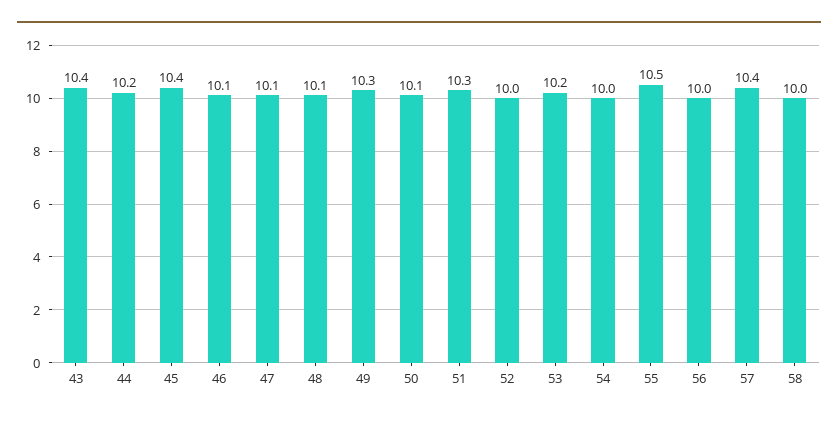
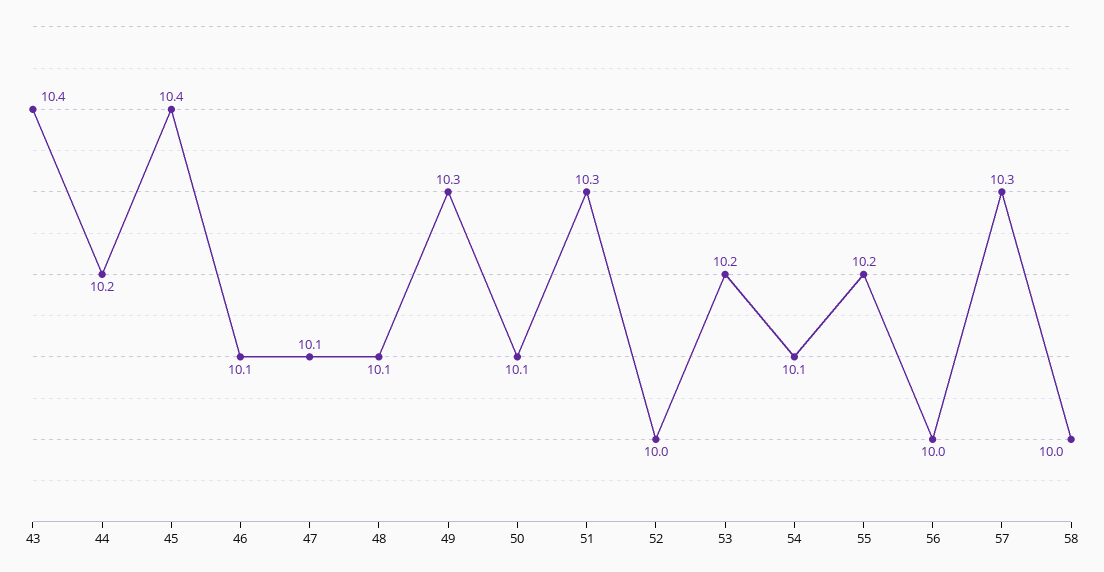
  {
    "43": 10.4,
    "44": 10.2,
    "45": 10.4,
    "46": 10.1,
    "47": 10.1,
    "48": 10.1,
    "49": 10.3,
    "50": 10.1,
    "51": 10.3,
    "52": 10,
    "53": 10.2,
-   "54": 10,
+   "54": 10.1,
-   "55": 10.5,
+   "55": 10.2,
    "56": 10,
-   "57": 10.4,
+   "57": 10.3,
    "58": 10
  }

